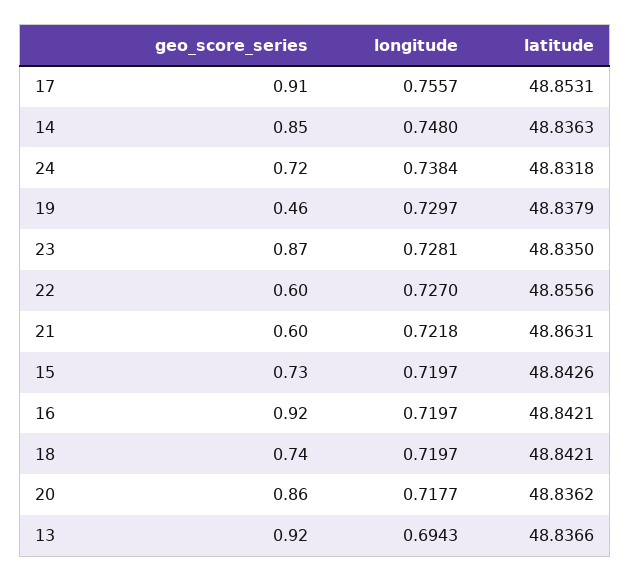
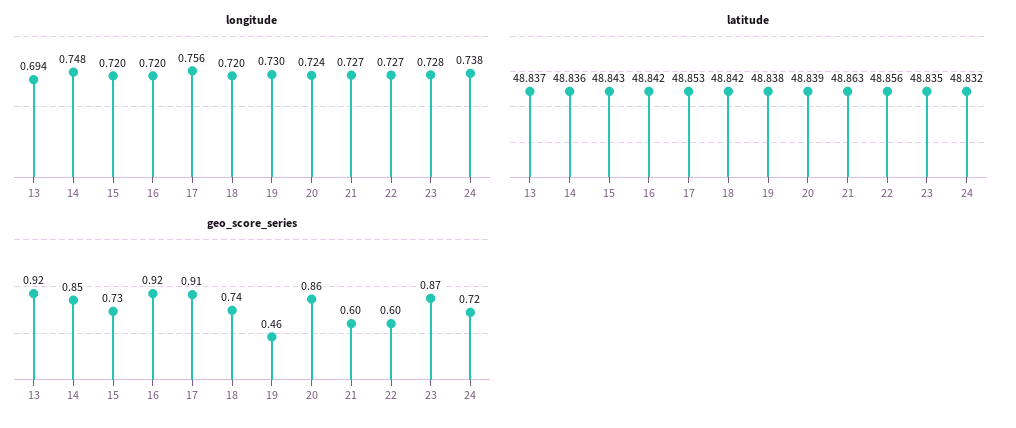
  {
    "geo_score_series": {
      "17": 0.91,
      "14": 0.85,
      "24": 0.72,
      "19": 0.46,
      "23": 0.87,
      "22": 0.6,
      "21": 0.6,
      "15": 0.73,
      "16": 0.92,
      "18": 0.74,
      "20": 0.86,
      "13": 0.92
    },
    "longitude": {
      "17": 0.7557,
      "14": 0.748,
      "24": 0.7384,
      "19": 0.7297,
      "23": 0.7281,
      "22": 0.727,
-     "21": 0.7218,
+     "21": 0.727,
      "15": 0.7197,
      "16": 0.7197,
      "18": 0.7197,
-     "20": 0.7177,
+     "20": 0.724,
      "13": 0.6943
    },
    "latitude": {
      "17": 48.8531,
      "14": 48.8363,
      "24": 48.8318,
      "19": 48.8379,
      "23": 48.835,
      "22": 48.8556,
      "21": 48.8631,
      "15": 48.8426,
      "16": 48.8421,
      "18": 48.8421,
-     "20": 48.8362,
+     "20": 48.839,
      "13": 48.8366
    }
  }

